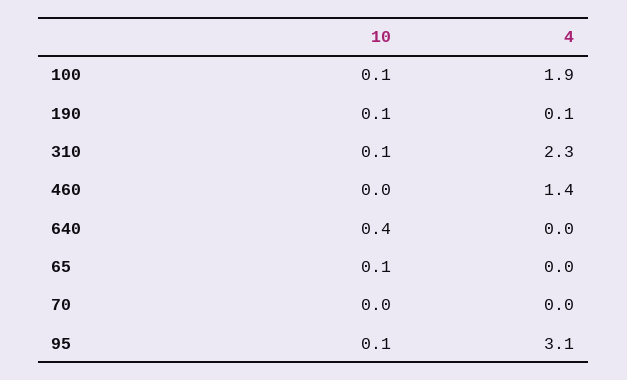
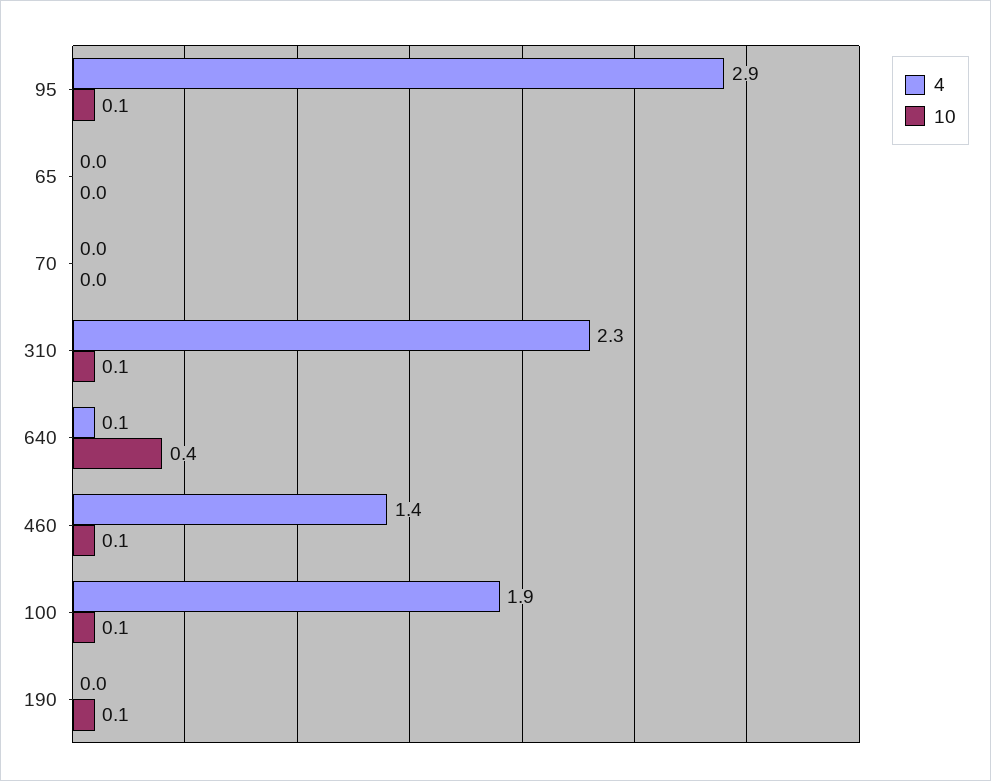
  {
    "10": {
      "100": 0.1,
      "190": 0.1,
      "310": 0.1,
-     "460": 0,
+     "460": 0.1,
      "640": 0.4,
-     "65": 0.1,
+     "65": 0,
      "70": 0,
      "95": 0.1
    },
    "4": {
      "100": 1.9,
-     "190": 0.1,
+     "190": 0,
      "310": 2.3,
      "460": 1.4,
-     "640": 0,
+     "640": 0.1,
      "65": 0,
      "70": 0,
-     "95": 3.1
+     "95": 2.9
    }
  }

